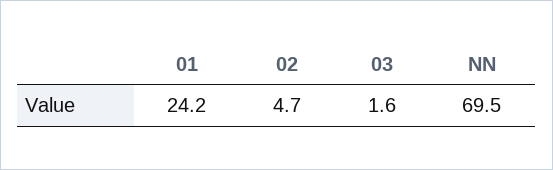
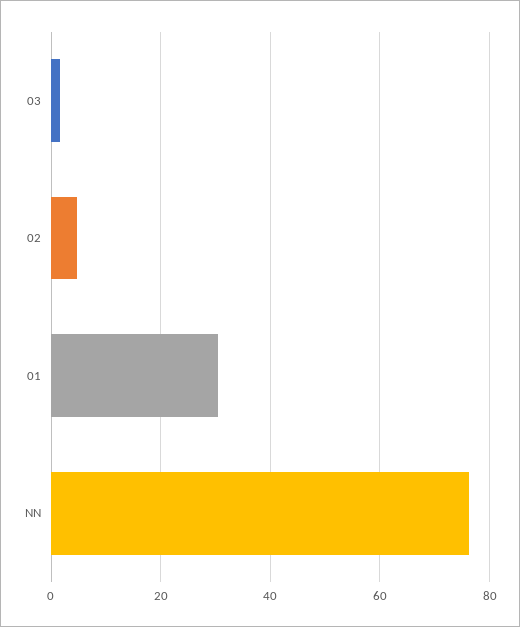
  {
-   "01": 24.2,
+   "01": 30,
    "02": 4.7,
    "03": 1.6,
-   "NN": 69.5
+   "NN": 76
  }

